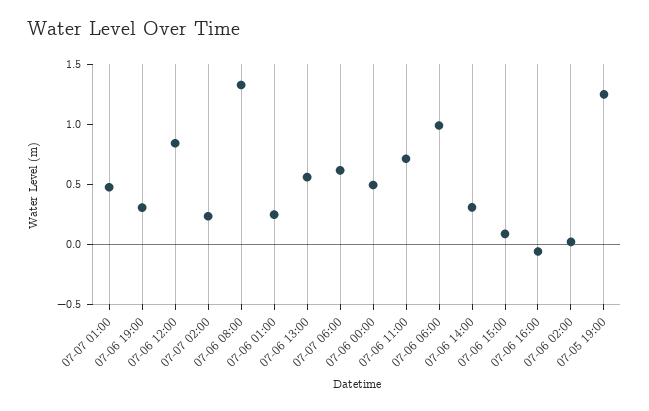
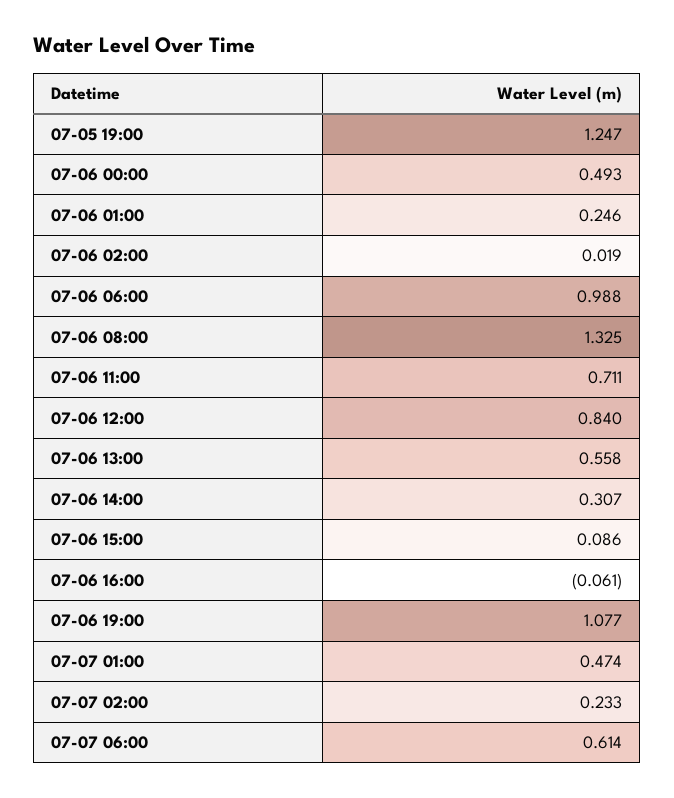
  {
    "07-07 01:00": 0.474,
-   "07-06 19:00": 0.3,
+   "07-06 19:00": 1.077,
    "07-06 12:00": 0.84,
    "07-07 02:00": 0.233,
    "07-06 08:00": 1.325,
    "07-06 01:00": 0.246,
    "07-06 13:00": 0.558,
    "07-07 06:00": 0.614,
    "07-06 00:00": 0.493,
    "07-06 11:00": 0.711,
    "07-06 06:00": 0.988,
    "07-06 14:00": 0.307,
    "07-06 15:00": 0.086,
    "07-06 16:00": -0.061,
    "07-06 02:00": 0.019,
    "07-05 19:00": 1.247
  }

